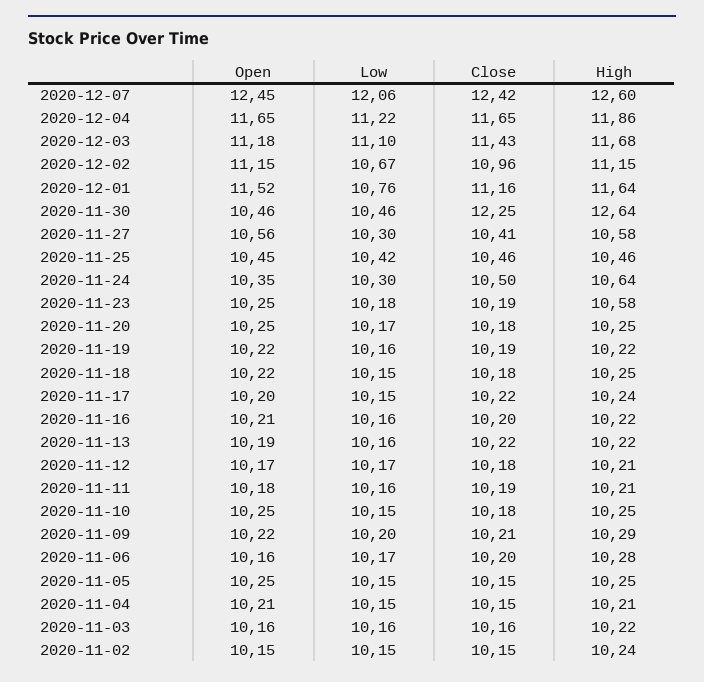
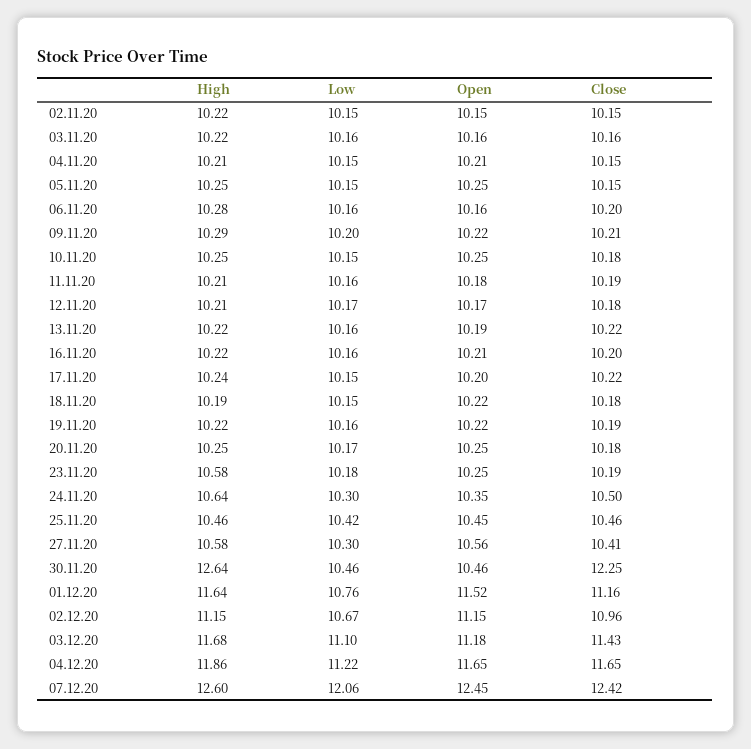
  {
    "Open": {
      "2020-12-07": 12.45,
      "2020-12-04": 11.65,
      "2020-12-03": 11.18,
      "2020-12-02": 11.15,
      "2020-12-01": 11.52,
      "2020-11-30": 10.46,
      "2020-11-27": 10.56,
      "2020-11-25": 10.45,
      "2020-11-24": 10.35,
      "2020-11-23": 10.25,
      "2020-11-20": 10.25,
      "2020-11-19": 10.22,
      "2020-11-18": 10.22,
      "2020-11-17": 10.2,
      "2020-11-16": 10.21,
      "2020-11-13": 10.19,
      "2020-11-12": 10.17,
      "2020-11-11": 10.18,
      "2020-11-10": 10.25,
      "2020-11-09": 10.22,
      "2020-11-06": 10.16,
      "2020-11-05": 10.25,
      "2020-11-04": 10.21,
      "2020-11-03": 10.16,
      "2020-11-02": 10.15
    },
    "Low": {
      "2020-12-07": 12.06,
      "2020-12-04": 11.22,
      "2020-12-03": 11.1,
      "2020-12-02": 10.67,
      "2020-12-01": 10.76,
      "2020-11-30": 10.46,
      "2020-11-27": 10.3,
      "2020-11-25": 10.42,
      "2020-11-24": 10.3,
      "2020-11-23": 10.18,
      "2020-11-20": 10.17,
      "2020-11-19": 10.16,
      "2020-11-18": 10.15,
      "2020-11-17": 10.15,
      "2020-11-16": 10.16,
      "2020-11-13": 10.16,
      "2020-11-12": 10.17,
      "2020-11-11": 10.16,
      "2020-11-10": 10.15,
      "2020-11-09": 10.2,
-     "2020-11-06": 10.17,
+     "2020-11-06": 10.16,
      "2020-11-05": 10.15,
      "2020-11-04": 10.15,
      "2020-11-03": 10.16,
      "2020-11-02": 10.15
    },
    "Close": {
      "2020-12-07": 12.42,
      "2020-12-04": 11.65,
      "2020-12-03": 11.43,
      "2020-12-02": 10.96,
      "2020-12-01": 11.16,
      "2020-11-30": 12.25,
      "2020-11-27": 10.41,
      "2020-11-25": 10.46,
      "2020-11-24": 10.5,
      "2020-11-23": 10.19,
      "2020-11-20": 10.18,
      "2020-11-19": 10.19,
      "2020-11-18": 10.18,
      "2020-11-17": 10.22,
      "2020-11-16": 10.2,
      "2020-11-13": 10.22,
      "2020-11-12": 10.18,
      "2020-11-11": 10.19,
      "2020-11-10": 10.18,
      "2020-11-09": 10.21,
      "2020-11-06": 10.2,
      "2020-11-05": 10.15,
      "2020-11-04": 10.15,
      "2020-11-03": 10.16,
      "2020-11-02": 10.15
    },
    "High": {
      "2020-12-07": 12.6,
      "2020-12-04": 11.86,
      "2020-12-03": 11.68,
      "2020-12-02": 11.15,
      "2020-12-01": 11.64,
      "2020-11-30": 12.64,
      "2020-11-27": 10.58,
      "2020-11-25": 10.46,
      "2020-11-24": 10.64,
      "2020-11-23": 10.58,
      "2020-11-20": 10.25,
      "2020-11-19": 10.22,
-     "2020-11-18": 10.25,
+     "2020-11-18": 10.19,
      "2020-11-17": 10.24,
      "2020-11-16": 10.22,
      "2020-11-13": 10.22,
      "2020-11-12": 10.21,
      "2020-11-11": 10.21,
      "2020-11-10": 10.25,
      "2020-11-09": 10.29,
      "2020-11-06": 10.28,
      "2020-11-05": 10.25,
      "2020-11-04": 10.21,
      "2020-11-03": 10.22,
-     "2020-11-02": 10.24
+     "2020-11-02": 10.22
    }
  }

